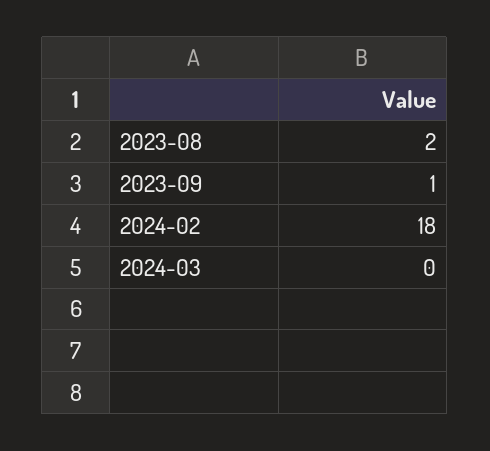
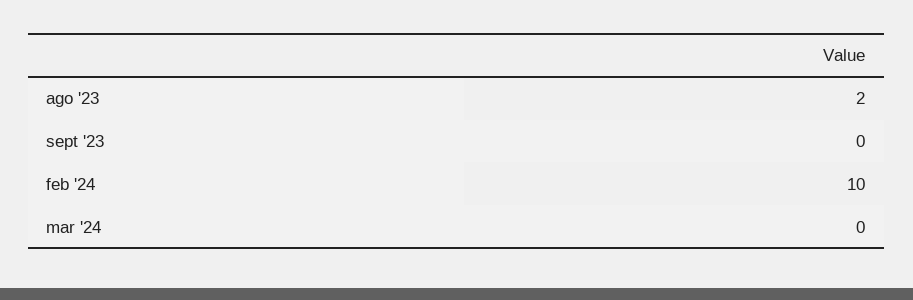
  {
    "2023-08": 2,
-   "2023-09": 1,
+   "2023-09": 0,
-   "2024-02": 18,
+   "2024-02": 10,
    "2024-03": 0
  }

